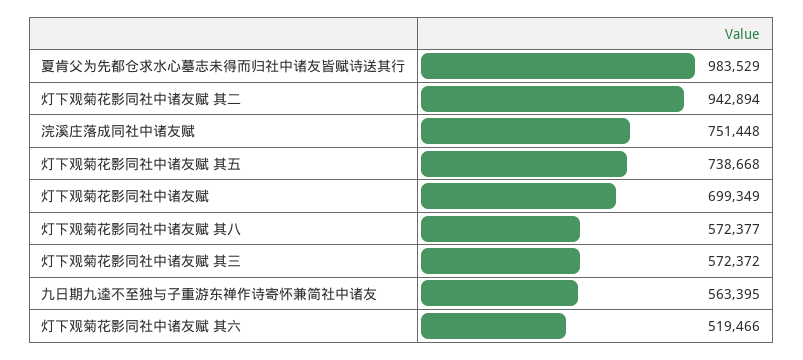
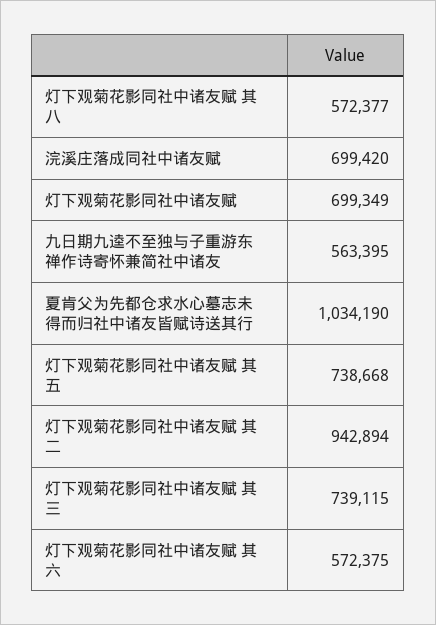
  {
-   "夏肯父为先都仓求水心墓志未得而归社中诸友皆赋诗送其行": 983529,
+   "夏肯父为先都仓求水心墓志未得而归社中诸友皆赋诗送其行": 1034190,
    "灯下观菊花影同社中诸友赋 其二": 942894,
-   "浣溪庄落成同社中诸友赋": 751448,
+   "浣溪庄落成同社中诸友赋": 699420,
    "灯下观菊花影同社中诸友赋 其五": 738668,
    "灯下观菊花影同社中诸友赋": 699349,
    "灯下观菊花影同社中诸友赋 其八": 572377,
-   "灯下观菊花影同社中诸友赋 其三": 572372,
+   "灯下观菊花影同社中诸友赋 其三": 739115,
    "九日期九逵不至独与子重游东禅作诗寄怀兼简社中诸友": 563395,
-   "灯下观菊花影同社中诸友赋 其六": 519466
+   "灯下观菊花影同社中诸友赋 其六": 572375
  }

